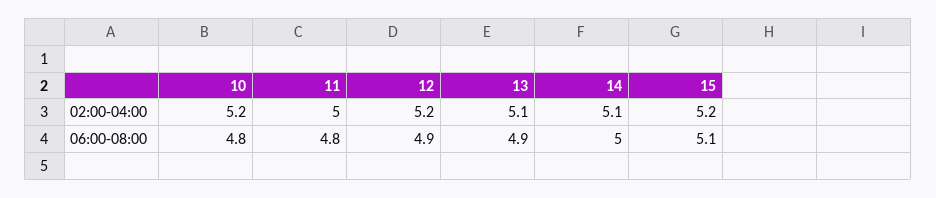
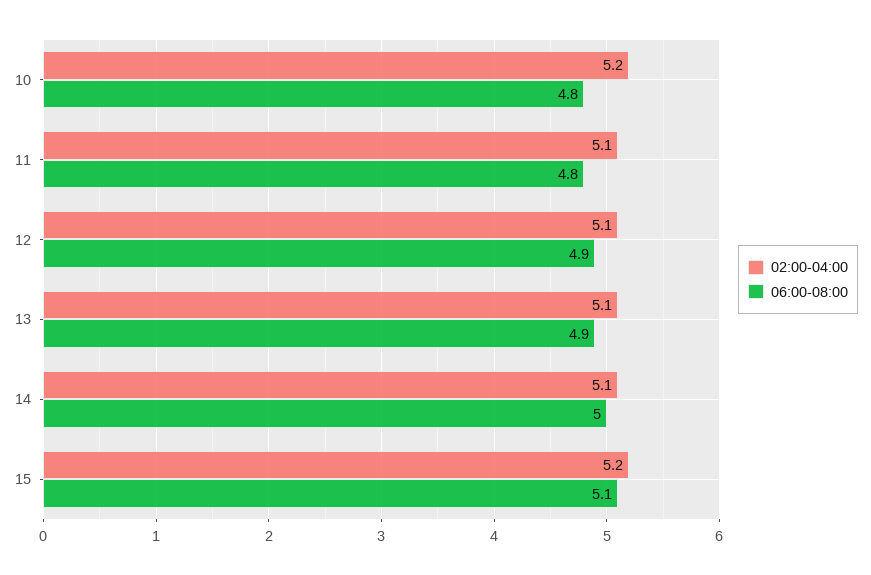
  {
    "02:00-04:00": {
      "10": 5.2,
-     "11": 5,
+     "11": 5.1,
-     "12": 5.2,
+     "12": 5.1,
      "13": 5.1,
      "14": 5.1,
      "15": 5.2
    },
    "06:00-08:00": {
      "10": 4.8,
      "11": 4.8,
      "12": 4.9,
      "13": 4.9,
      "14": 5,
      "15": 5.1
    }
  }

